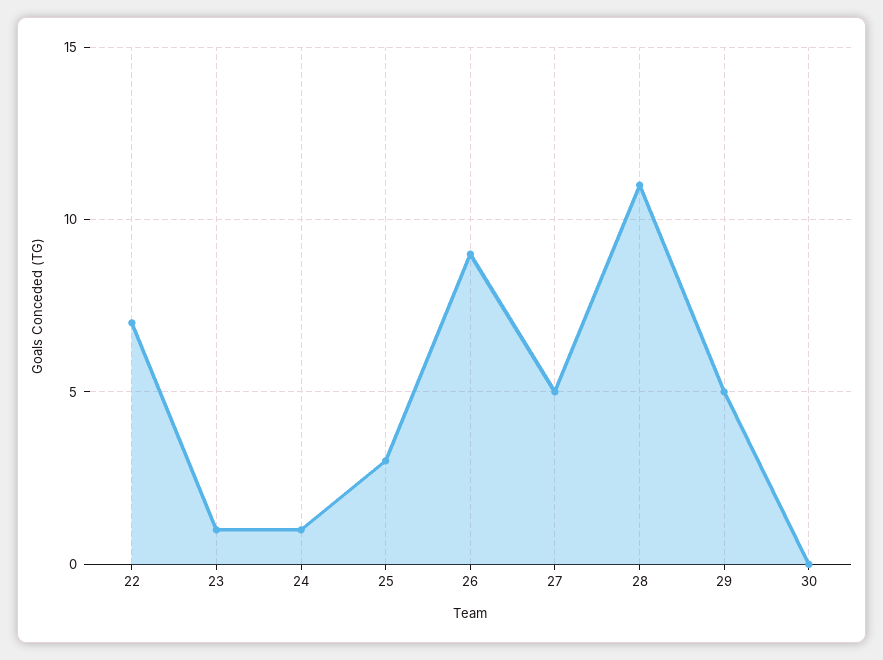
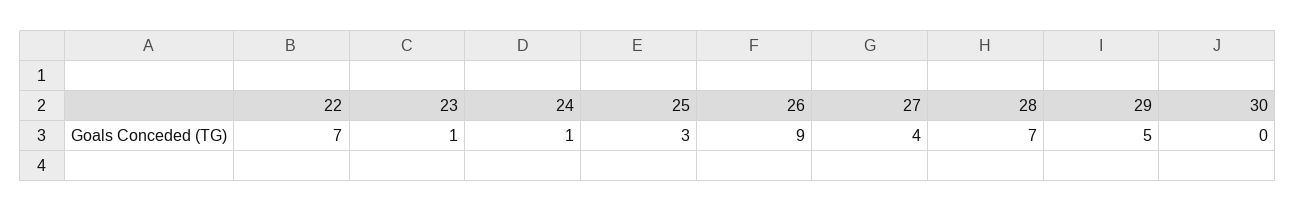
  {
    "22": 7,
    "23": 1,
    "24": 1,
    "25": 3,
    "26": 9,
-   "27": 5,
+   "27": 4,
-   "28": 11,
+   "28": 7,
    "29": 5,
    "30": 0
  }

